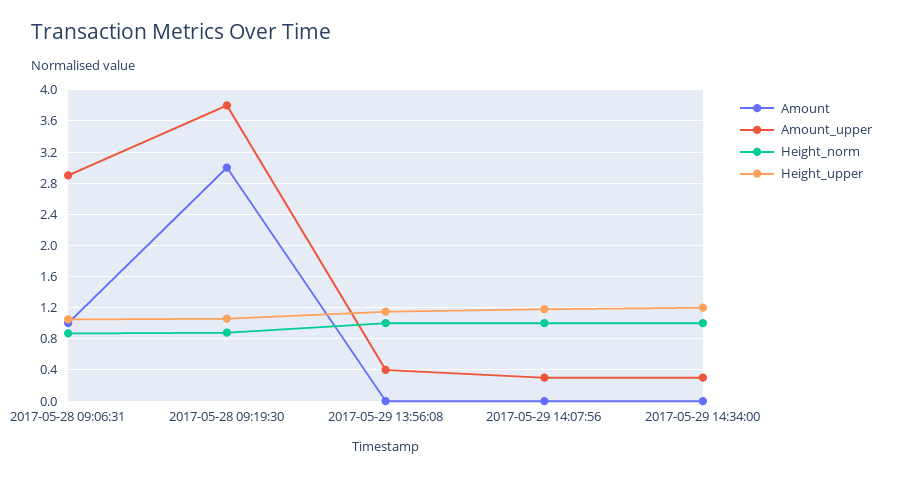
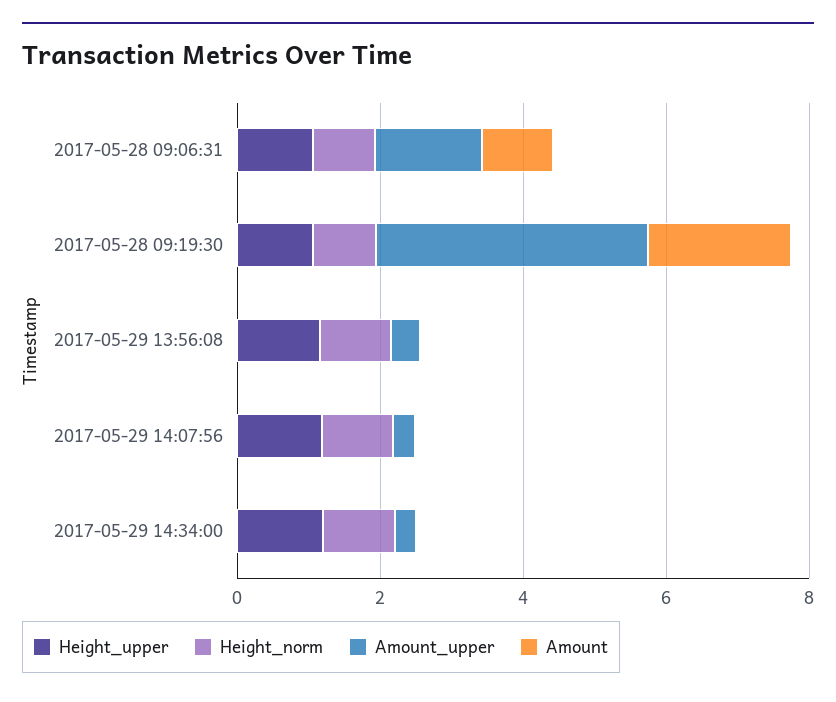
  {
    "Amount": {
      "2017-05-28 09:06:31": 1,
-     "2017-05-28 09:19:30": 3,
+     "2017-05-28 09:19:30": 2,
      "2017-05-29 13:56:08": 0,
      "2017-05-29 14:07:56": 0,
      "2017-05-29 14:34:00": 0
    },
    "Amount_upper": {
-     "2017-05-28 09:06:31": 2.9,
+     "2017-05-28 09:06:31": 1.5,
      "2017-05-28 09:19:30": 3.8,
      "2017-05-29 13:56:08": 0.4,
      "2017-05-29 14:07:56": 0.3,
      "2017-05-29 14:34:00": 0.3
    },
    "Height_norm": {
      "2017-05-28 09:06:31": 0.9,
      "2017-05-28 09:19:30": 0.9,
      "2017-05-29 13:56:08": 1,
      "2017-05-29 14:07:56": 1,
      "2017-05-29 14:34:00": 1
    },
    "Height_upper": {
      "2017-05-28 09:06:31": 1.1,
      "2017-05-28 09:19:30": 1.1,
      "2017-05-29 13:56:08": 1.2,
      "2017-05-29 14:07:56": 1.2,
      "2017-05-29 14:34:00": 1.2
    }
  }

